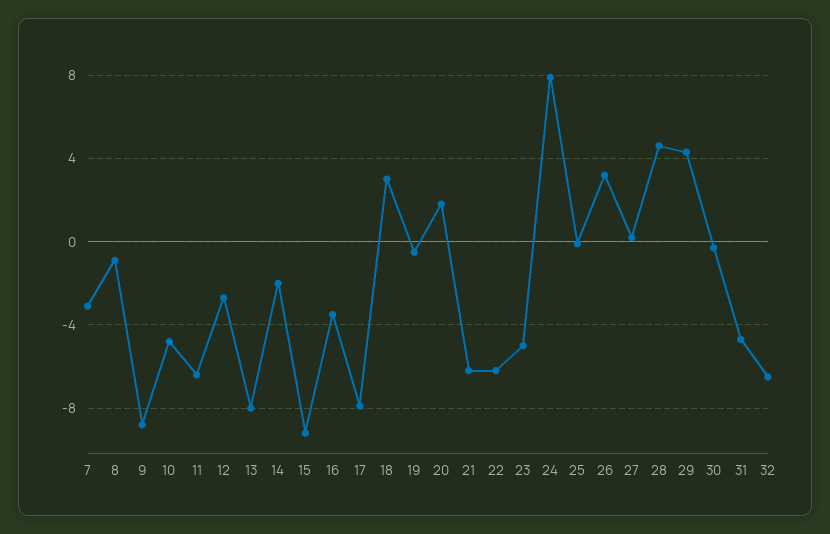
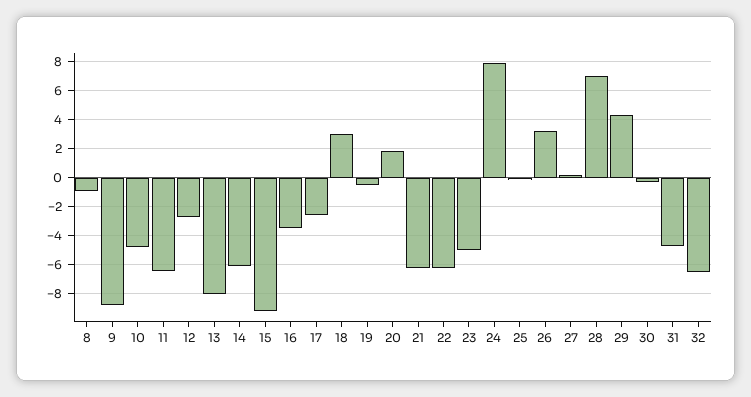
  {
-   "7": -3,
    "8": -1,
    "9": -9,
    "10": -5,
    "11": -6.5,
    "12": -2.5,
    "13": -8,
-   "14": -2,
+   "14": -6,
    "15": -9,
    "16": -3.5,
-   "17": -8,
+   "17": -2.5,
    "18": 3,
    "19": -0.5,
    "20": 2,
    "21": -6,
    "22": -6,
    "23": -5,
    "24": 8,
    "25": 0,
    "26": 3,
    "27": 0,
-   "28": 4.5,
+   "28": 7,
    "29": 4.5,
    "30": -0.5,
    "31": -4.5,
    "32": -6.5
  }

